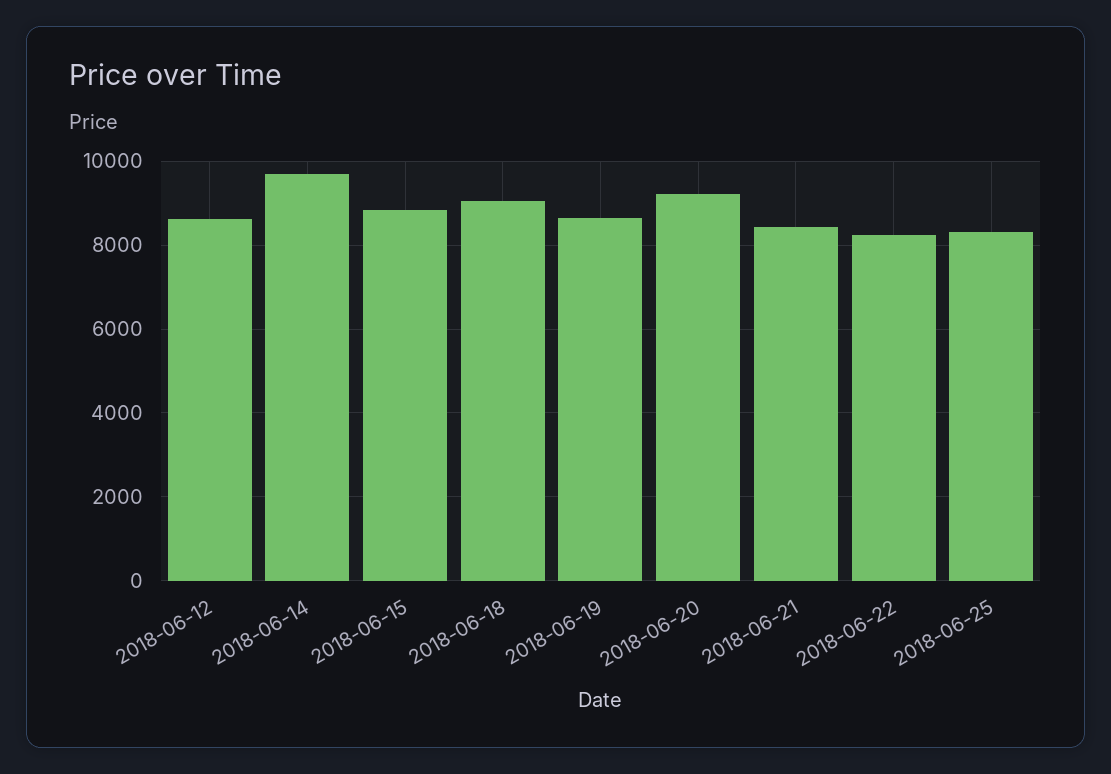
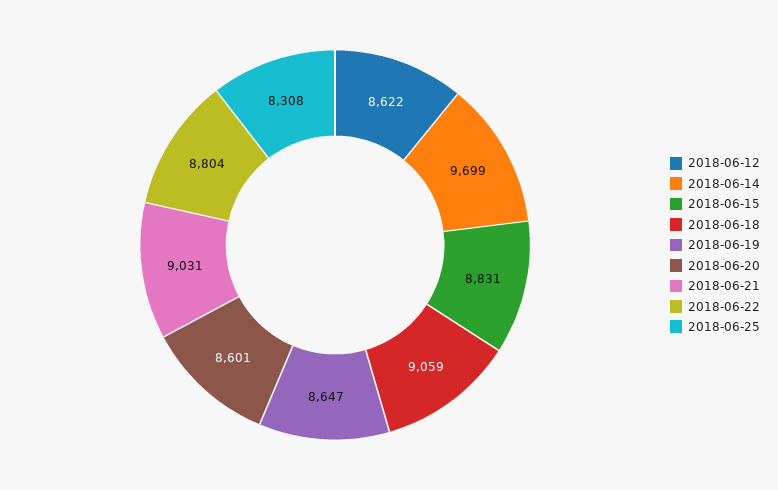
  {
    "2018-06-12": 8622,
    "2018-06-14": 9699,
    "2018-06-15": 8831,
    "2018-06-18": 9059,
    "2018-06-19": 8647,
-   "2018-06-20": 9200,
+   "2018-06-20": 8601,
-   "2018-06-21": 8400,
+   "2018-06-21": 9031,
-   "2018-06-22": 8200,
+   "2018-06-22": 8804,
    "2018-06-25": 8308
  }

